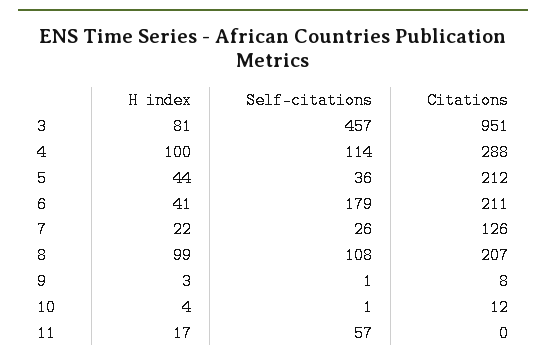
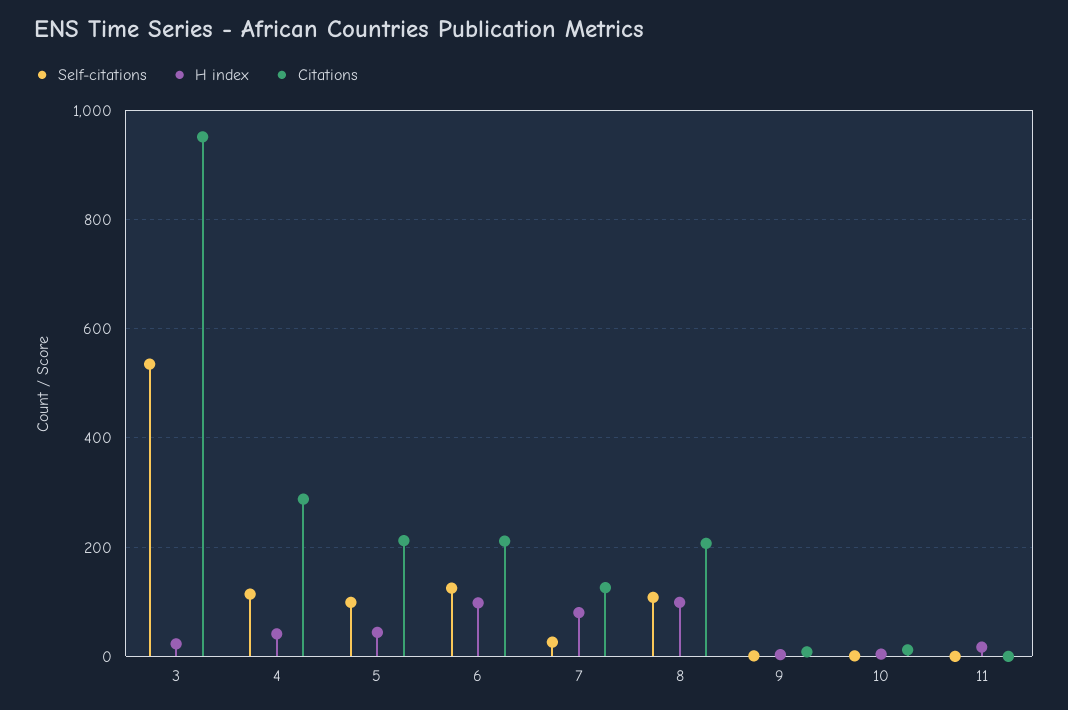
  {
    "H index": {
-     "3": 81,
+     "3": 20,
-     "4": 100,
+     "4": 40,
      "5": 44,
-     "6": 41,
+     "6": 100,
-     "7": 22,
+     "7": 80,
      "8": 99,
      "9": 3,
      "10": 4,
      "11": 17
    },
    "Self-citations": {
-     "3": 457,
+     "3": 540,
      "4": 114,
-     "5": 36,
+     "5": 100,
-     "6": 179,
+     "6": 120,
      "7": 26,
      "8": 108,
      "9": 1,
      "10": 1,
-     "11": 57
+     "11": 0
    },
    "Citations": {
      "3": 951,
      "4": 288,
      "5": 212,
      "6": 211,
      "7": 126,
      "8": 207,
      "9": 8,
      "10": 12,
      "11": 0
    }
  }

